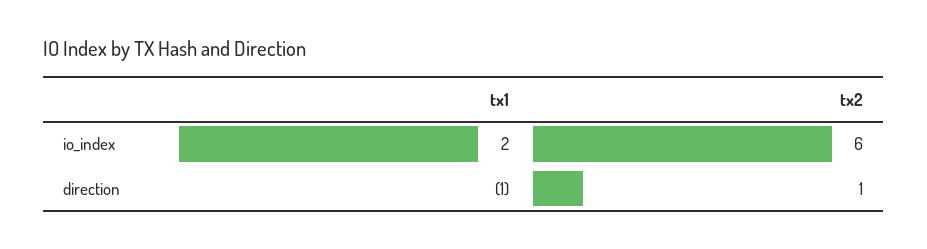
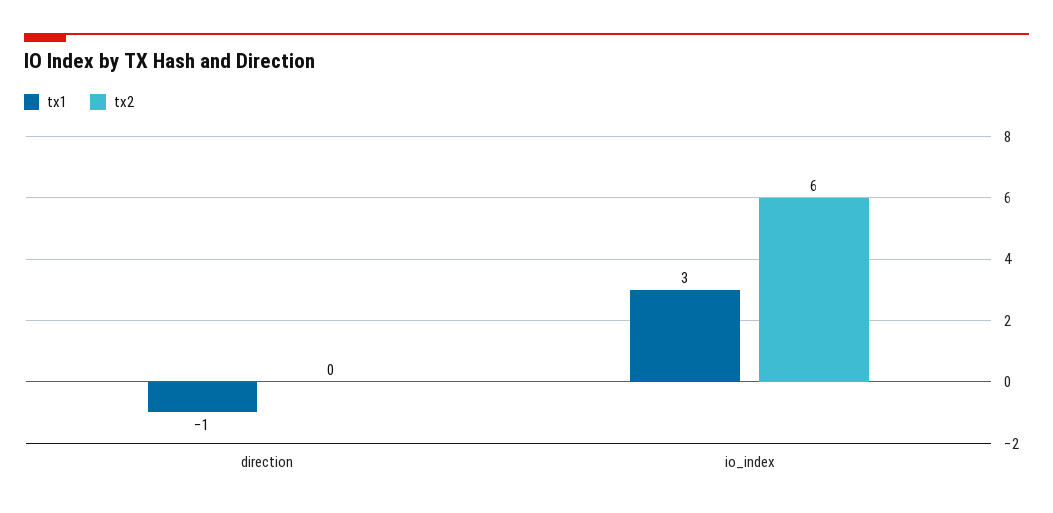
  {
    "tx1": {
-     "io_index": 2,
+     "io_index": 3,
      "direction": -1
    },
    "tx2": {
      "io_index": 6,
-     "direction": 1
+     "direction": 0
    }
  }

